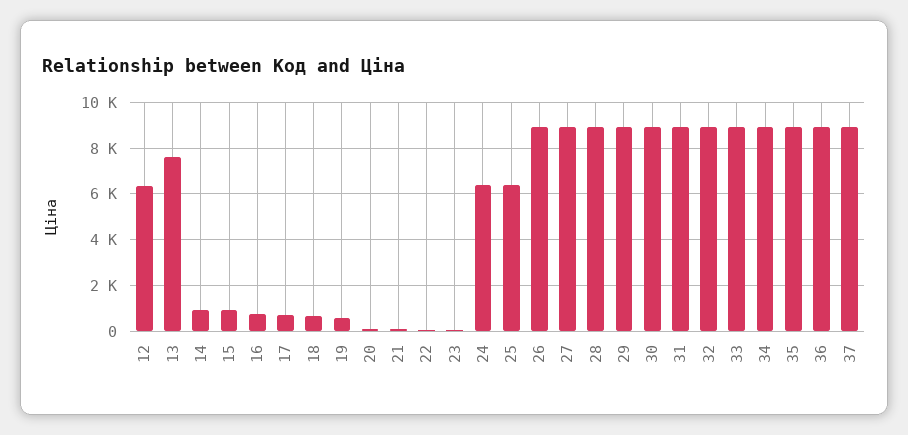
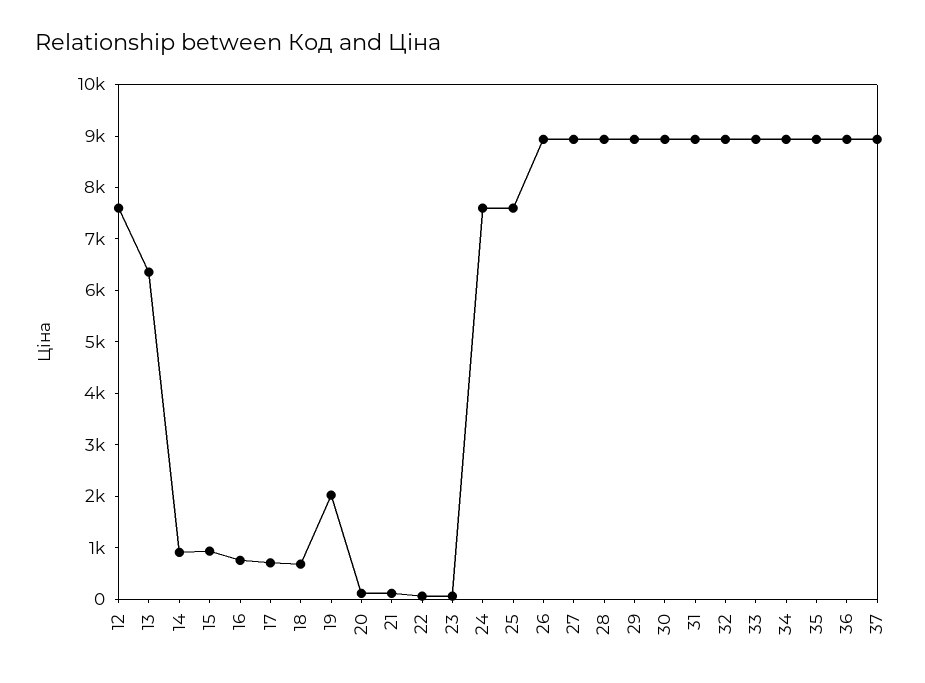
  {
-   "12": 6500,
+   "12": 7600,
-   "13": 7500,
+   "13": 6400,
    "14": 1000,
    "15": 1000,
    "16": 800,
    "17": 800,
    "18": 600,
-   "19": 500,
+   "19": 2000,
    "20": 200,
    "21": 200,
    "22": 0,
    "23": 0,
-   "24": 6500,
+   "24": 7600,
-   "25": 6500,
+   "25": 7600,
    "26": 9000,
    "27": 9000,
    "28": 9000,
    "29": 9000,
    "30": 9000,
    "31": 9000,
    "32": 9000,
    "33": 9000,
    "34": 9000,
    "35": 9000,
    "36": 9000,
    "37": 9000
  }

